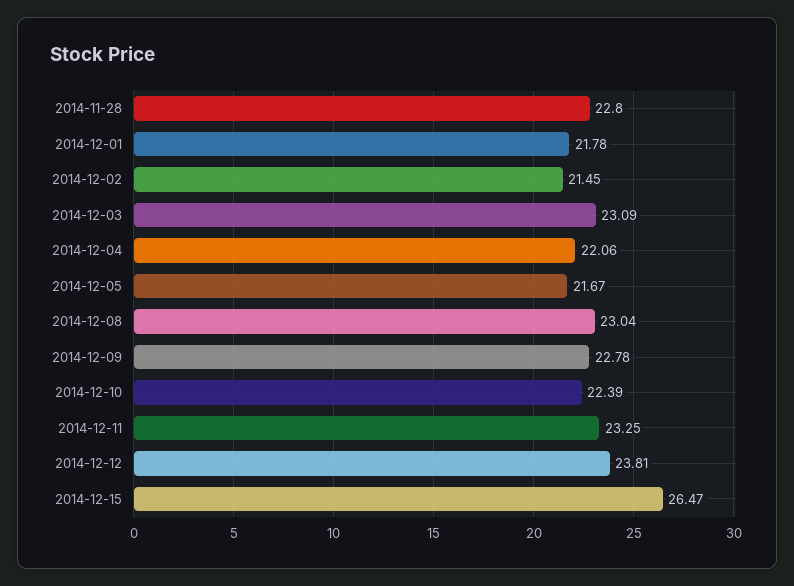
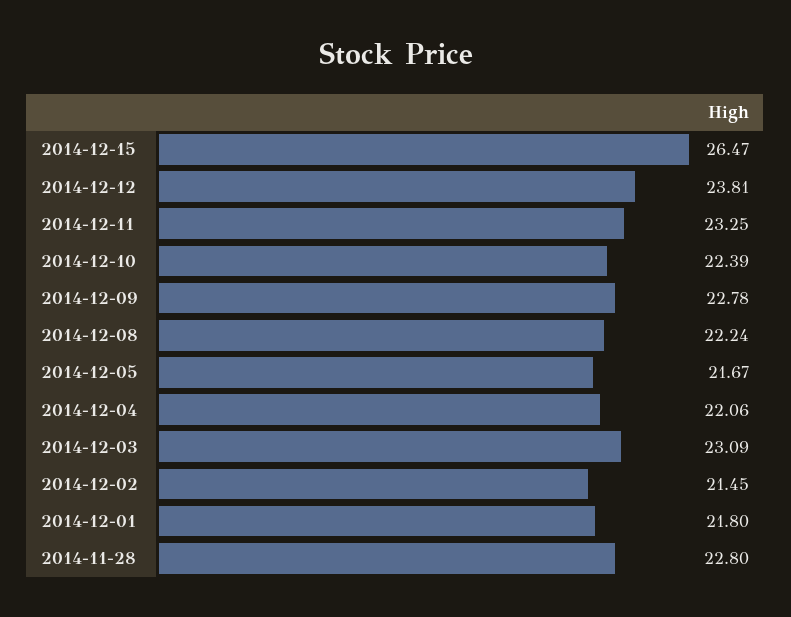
  {
    "2014-11-28": 22.8,
-   "2014-12-01": 21.78,
+   "2014-12-01": 21.8,
    "2014-12-02": 21.45,
    "2014-12-03": 23.09,
    "2014-12-04": 22.06,
    "2014-12-05": 21.67,
-   "2014-12-08": 23.04,
+   "2014-12-08": 22.24,
    "2014-12-09": 22.78,
    "2014-12-10": 22.39,
    "2014-12-11": 23.25,
    "2014-12-12": 23.81,
    "2014-12-15": 26.47
  }

